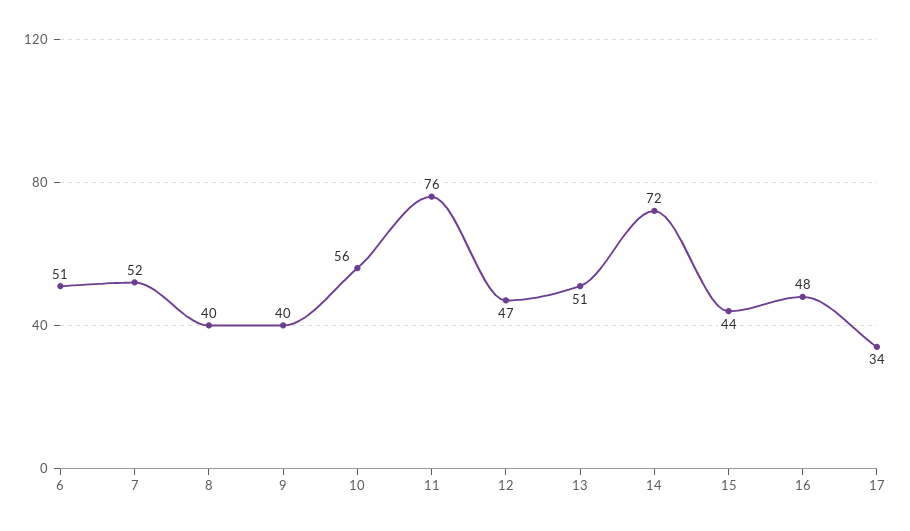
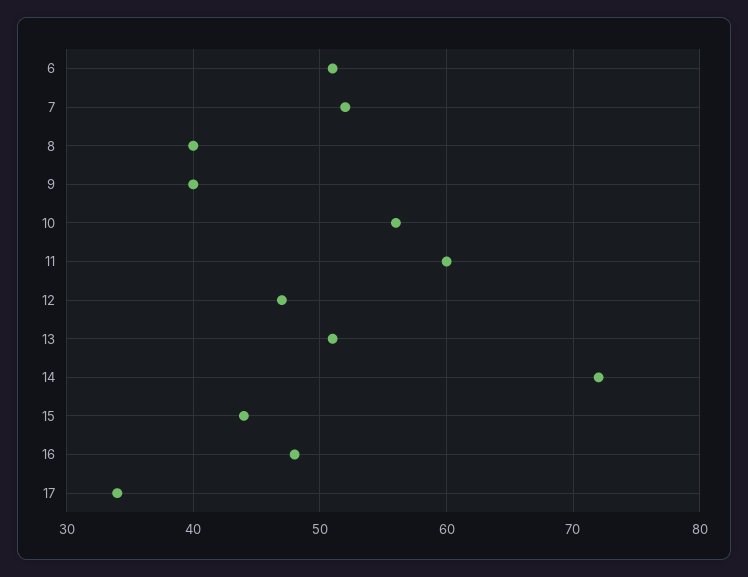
  {
    "6": 51,
    "7": 52,
    "8": 40,
    "9": 40,
    "10": 56,
-   "11": 76,
+   "11": 60,
    "12": 47,
    "13": 51,
    "14": 72,
    "15": 44,
    "16": 48,
    "17": 34
  }

